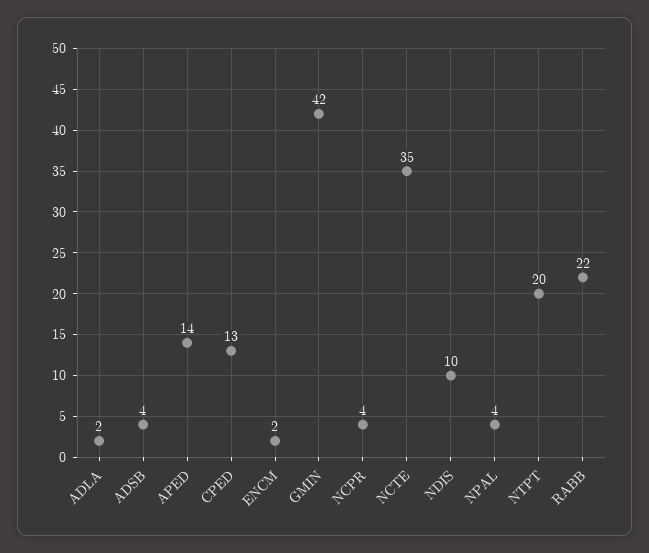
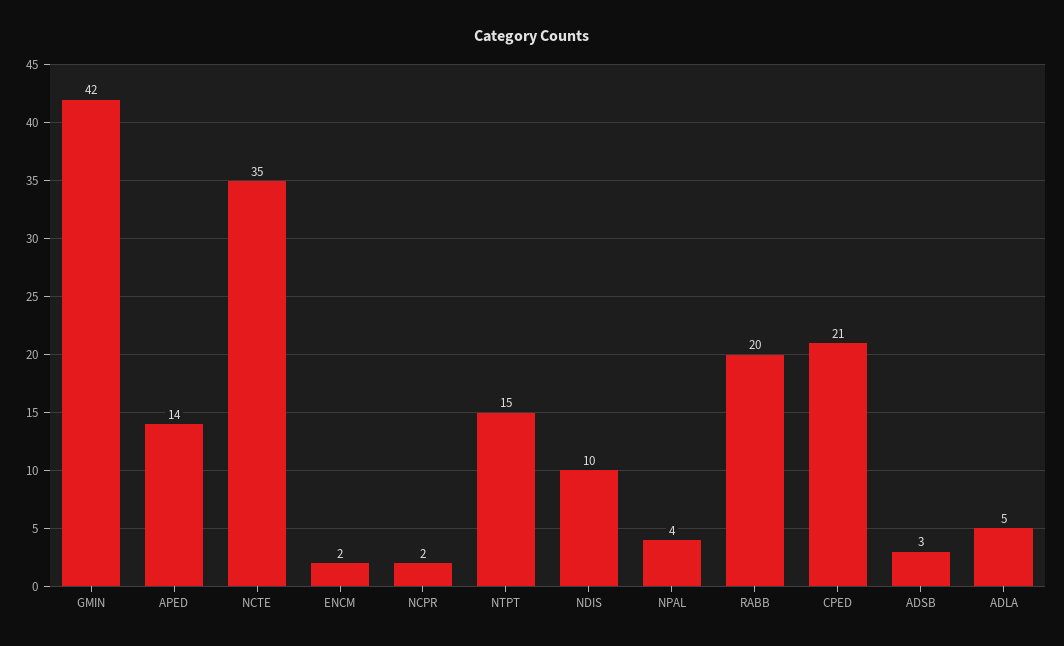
  {
-   "ADLA": 2,
+   "ADLA": 5,
-   "ADSB": 4,
+   "ADSB": 3,
    "APED": 14,
-   "CPED": 13,
+   "CPED": 21,
    "ENCM": 2,
    "GMIN": 42,
-   "NCPR": 4,
+   "NCPR": 2,
    "NCTE": 35,
    "NDIS": 10,
    "NPAL": 4,
-   "NTPT": 20,
+   "NTPT": 15,
-   "RABB": 22
+   "RABB": 20
  }

